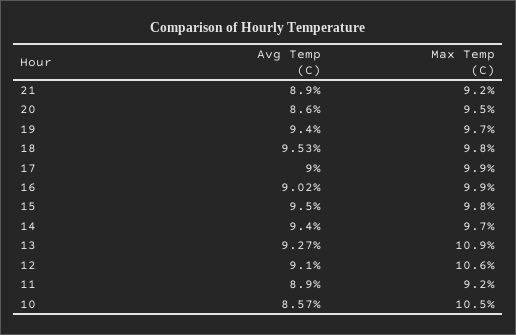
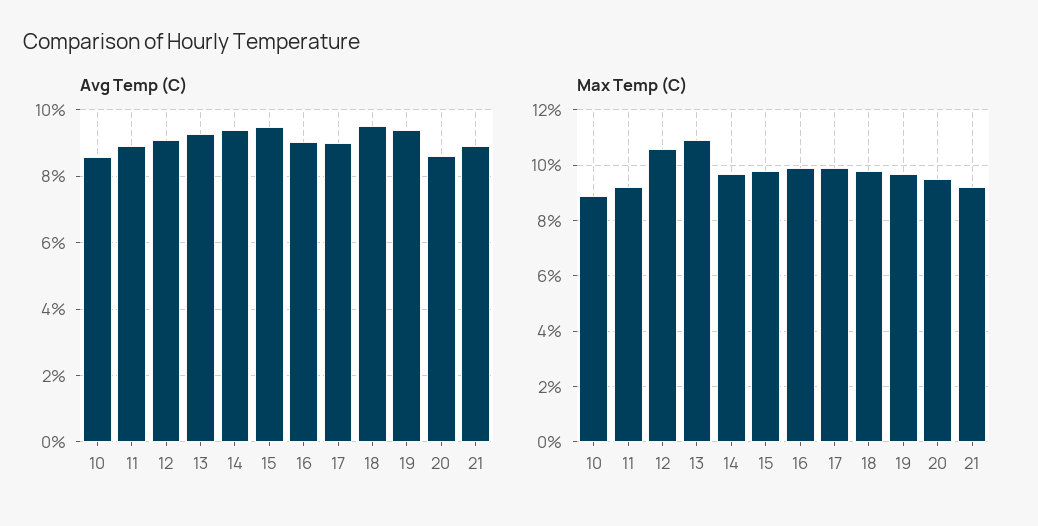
  {
    "Avg Temp (C)": {
      "21": 8.9,
      "20": 8.6,
      "19": 9.4,
      "18": 9.53,
      "17": 9,
      "16": 9.02,
      "15": 9.5,
      "14": 9.4,
      "13": 9.27,
      "12": 9.1,
      "11": 8.9,
      "10": 8.57
    },
    "Max Temp (C)": {
      "21": 9.2,
      "20": 9.5,
      "19": 9.7,
      "18": 9.8,
      "17": 9.9,
      "16": 9.9,
      "15": 9.8,
      "14": 9.7,
      "13": 10.9,
      "12": 10.6,
      "11": 9.2,
-     "10": 10.5
+     "10": 9
    }
  }

